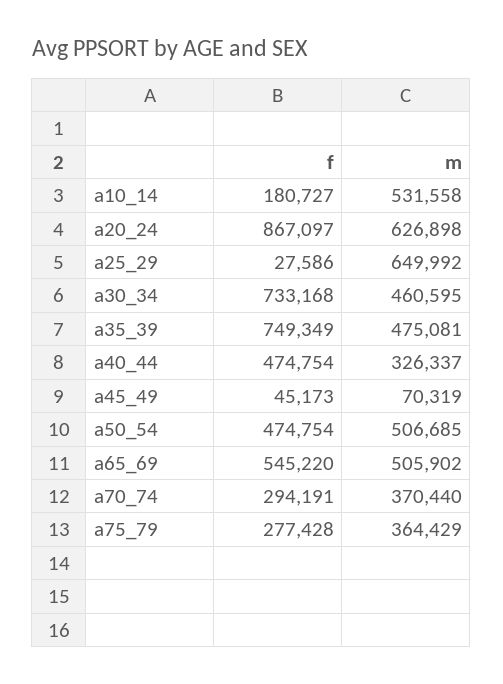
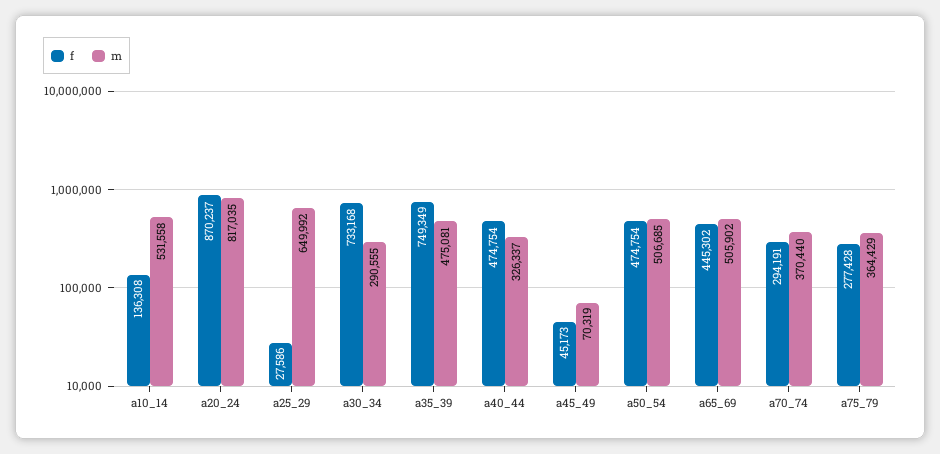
  {
    "f": {
-     "a10_14": 180727,
+     "a10_14": 136308,
-     "a20_24": 867097,
+     "a20_24": 870237,
      "a25_29": 27586,
      "a30_34": 733168,
      "a35_39": 749349,
      "a40_44": 474754,
      "a45_49": 45173,
      "a50_54": 474754,
-     "a65_69": 545220,
+     "a65_69": 445302,
      "a70_74": 294191,
      "a75_79": 277428
    },
    "m": {
      "a10_14": 531558,
-     "a20_24": 626898,
+     "a20_24": 817035,
      "a25_29": 649992,
-     "a30_34": 460595,
+     "a30_34": 290555,
      "a35_39": 475081,
      "a40_44": 326337,
      "a45_49": 70319,
      "a50_54": 506685,
      "a65_69": 505902,
      "a70_74": 370440,
      "a75_79": 364429
    }
  }

